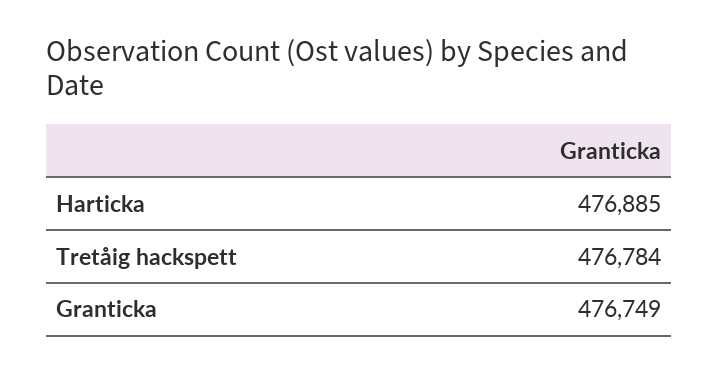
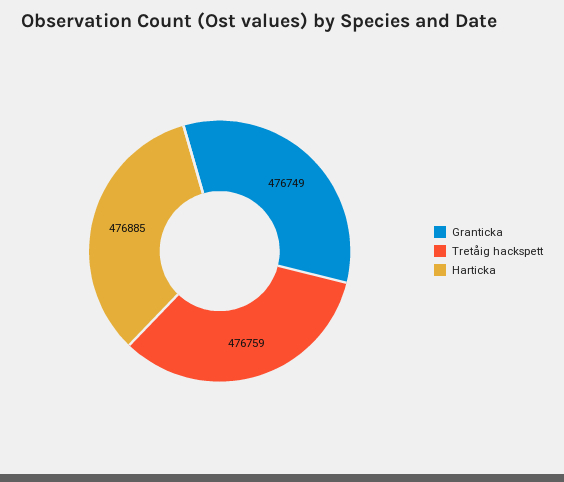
  {
    "Harticka": 476885,
-   "Tretåig hackspett": 476784,
+   "Tretåig hackspett": 476759,
    "Granticka": 476749
  }

